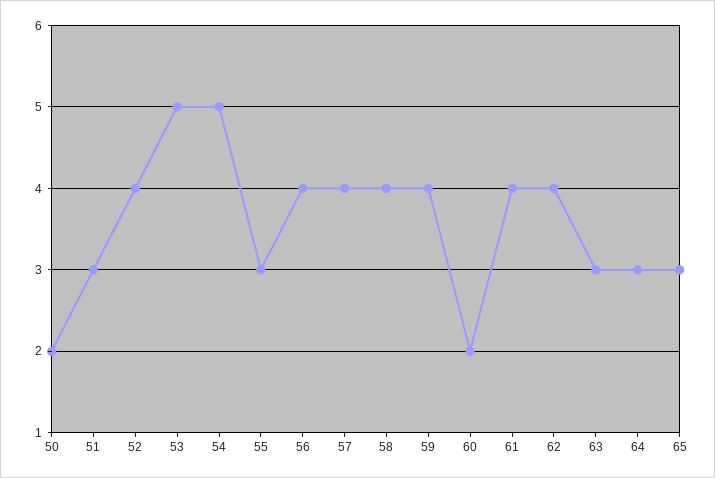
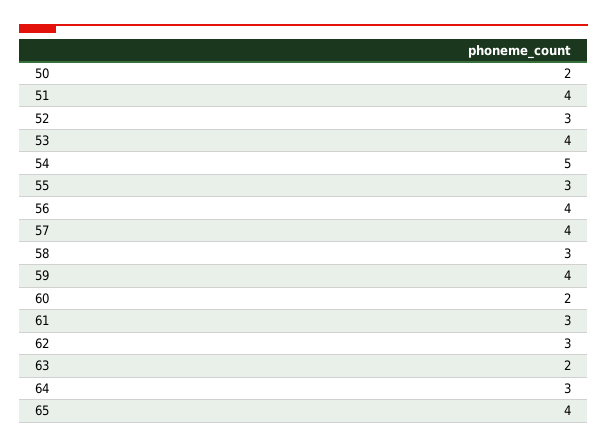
  {
    "50": 2,
-   "51": 3,
+   "51": 4,
-   "52": 4,
+   "52": 3,
-   "53": 5,
+   "53": 4,
    "54": 5,
    "55": 3,
    "56": 4,
    "57": 4,
-   "58": 4,
+   "58": 3,
    "59": 4,
    "60": 2,
-   "61": 4,
+   "61": 3,
-   "62": 4,
+   "62": 3,
-   "63": 3,
+   "63": 2,
    "64": 3,
-   "65": 3
+   "65": 4
  }

